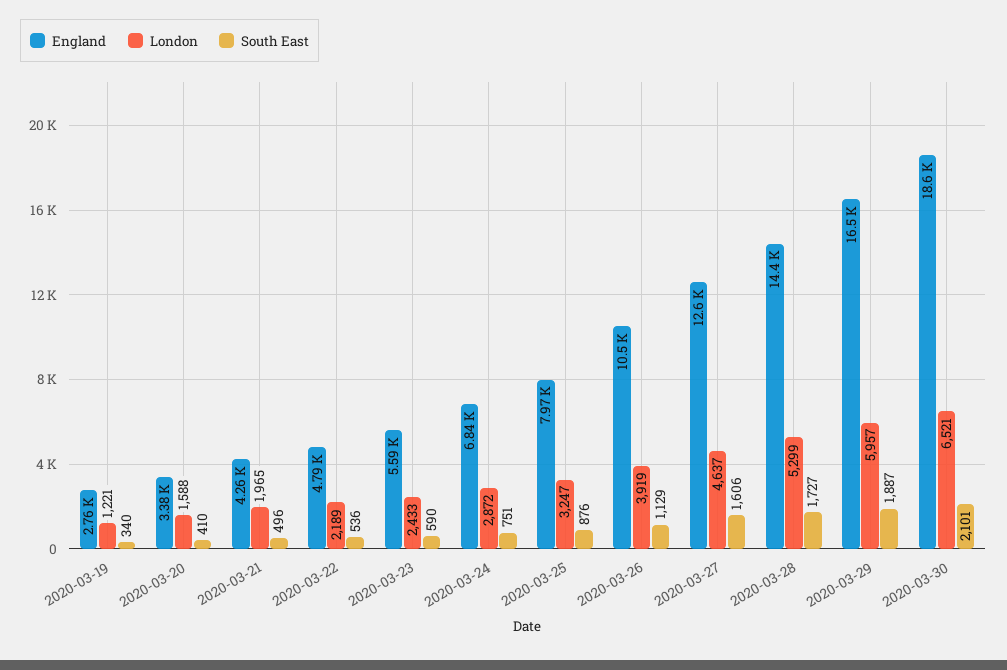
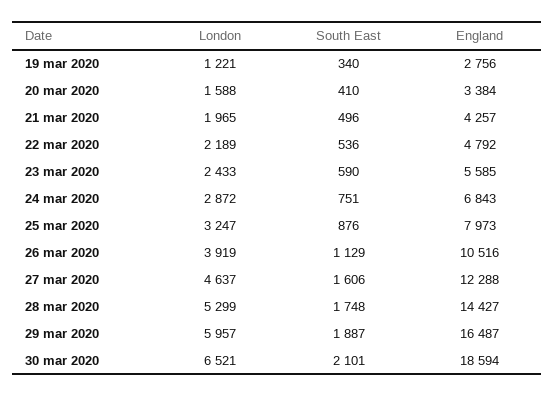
  {
    "England": {
      "2020-03-19": 2756,
      "2020-03-20": 3384,
      "2020-03-21": 4257,
      "2020-03-22": 4792,
      "2020-03-23": 5585,
      "2020-03-24": 6843,
      "2020-03-25": 7973,
      "2020-03-26": 10516,
-     "2020-03-27": 12600,
+     "2020-03-27": 12288,
      "2020-03-28": 14427,
      "2020-03-29": 16487,
      "2020-03-30": 18594
    },
    "London": {
      "2020-03-19": 1221,
      "2020-03-20": 1588,
      "2020-03-21": 1965,
      "2020-03-22": 2189,
      "2020-03-23": 2433,
      "2020-03-24": 2872,
      "2020-03-25": 3247,
      "2020-03-26": 3919,
      "2020-03-27": 4637,
      "2020-03-28": 5299,
      "2020-03-29": 5957,
      "2020-03-30": 6521
    },
    "South East": {
      "2020-03-19": 340,
      "2020-03-20": 410,
      "2020-03-21": 496,
      "2020-03-22": 536,
      "2020-03-23": 590,
      "2020-03-24": 751,
      "2020-03-25": 876,
      "2020-03-26": 1129,
      "2020-03-27": 1606,
-     "2020-03-28": 1727,
+     "2020-03-28": 1748,
      "2020-03-29": 1887,
      "2020-03-30": 2101
    }
  }

